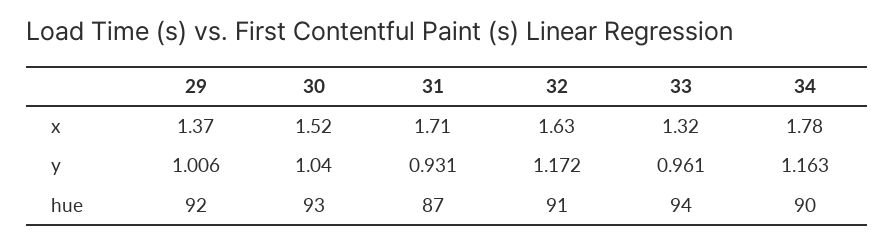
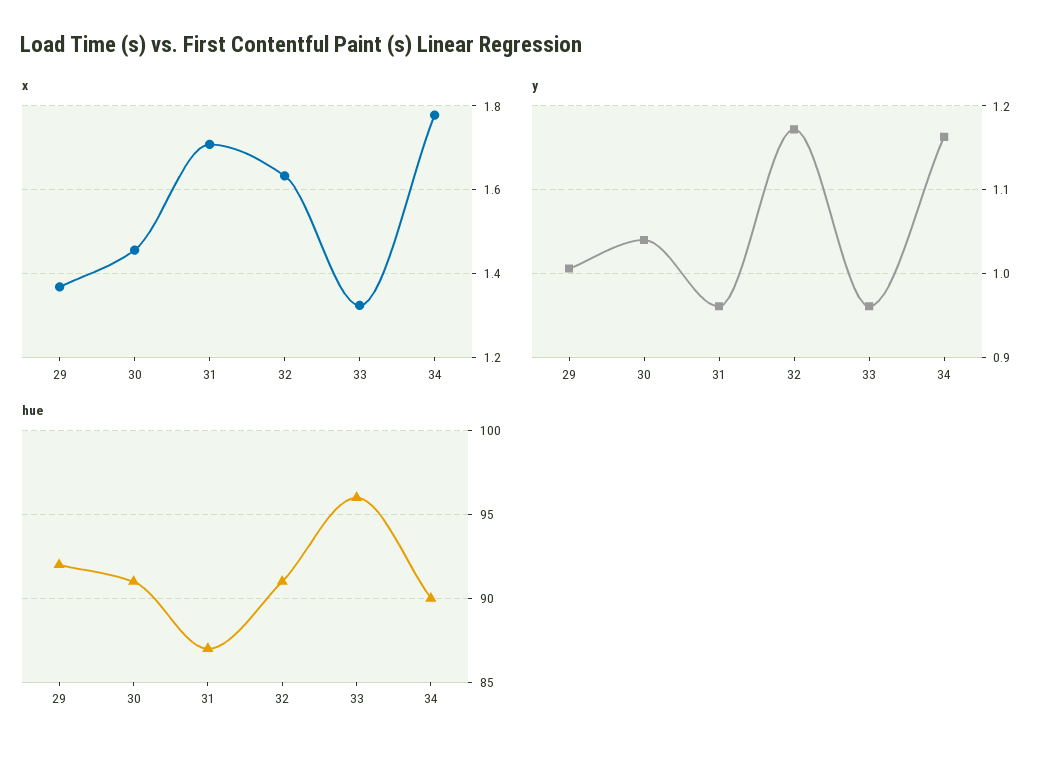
  {
    "x": {
      "29": 1.37,
-     "30": 1.52,
+     "30": 1.46,
      "31": 1.71,
      "32": 1.63,
      "33": 1.32,
      "34": 1.78
    },
    "y": {
      "29": 1.006,
      "30": 1.04,
-     "31": 0.931,
+     "31": 0.96,
      "32": 1.172,
      "33": 0.961,
      "34": 1.163
    },
    "hue": {
      "29": 92,
-     "30": 93,
+     "30": 91,
      "31": 87,
      "32": 91,
-     "33": 94,
+     "33": 96,
      "34": 90
    }
  }

